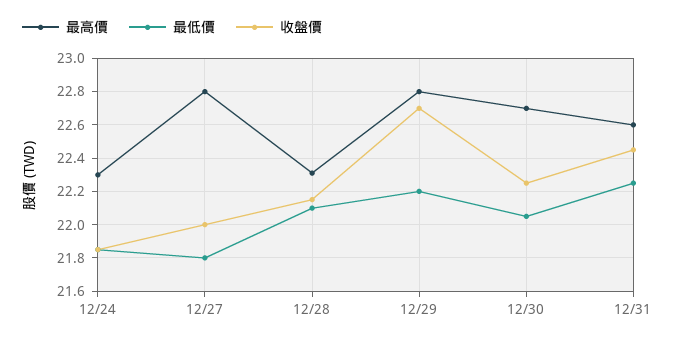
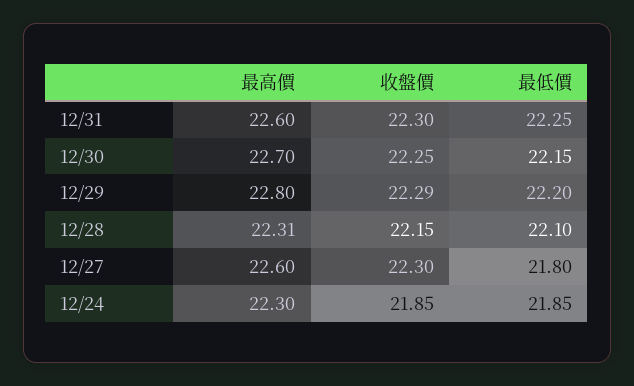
  {
    "最高價": {
      "12/24": 22.3,
-     "12/27": 22.8,
+     "12/27": 22.6,
      "12/28": 22.31,
      "12/29": 22.8,
      "12/30": 22.7,
      "12/31": 22.6
    },
    "最低價": {
      "12/24": 21.85,
      "12/27": 21.8,
      "12/28": 22.1,
      "12/29": 22.2,
-     "12/30": 22.05,
+     "12/30": 22.15,
      "12/31": 22.25
    },
    "收盤價": {
      "12/24": 21.85,
-     "12/27": 22,
+     "12/27": 22.3,
      "12/28": 22.15,
-     "12/29": 22.7,
+     "12/29": 22.29,
      "12/30": 22.25,
-     "12/31": 22.45
+     "12/31": 22.3
    }
  }

